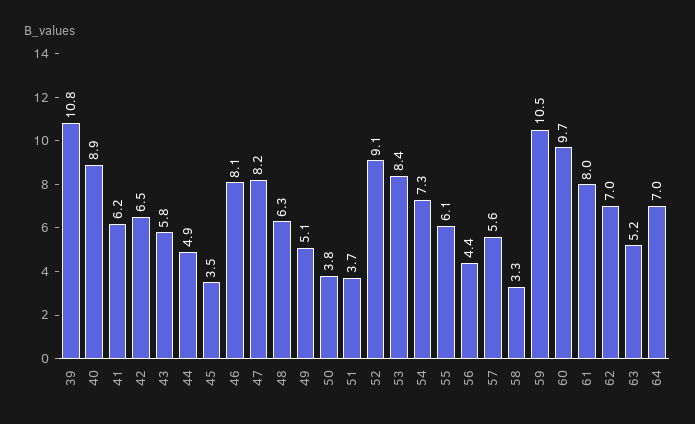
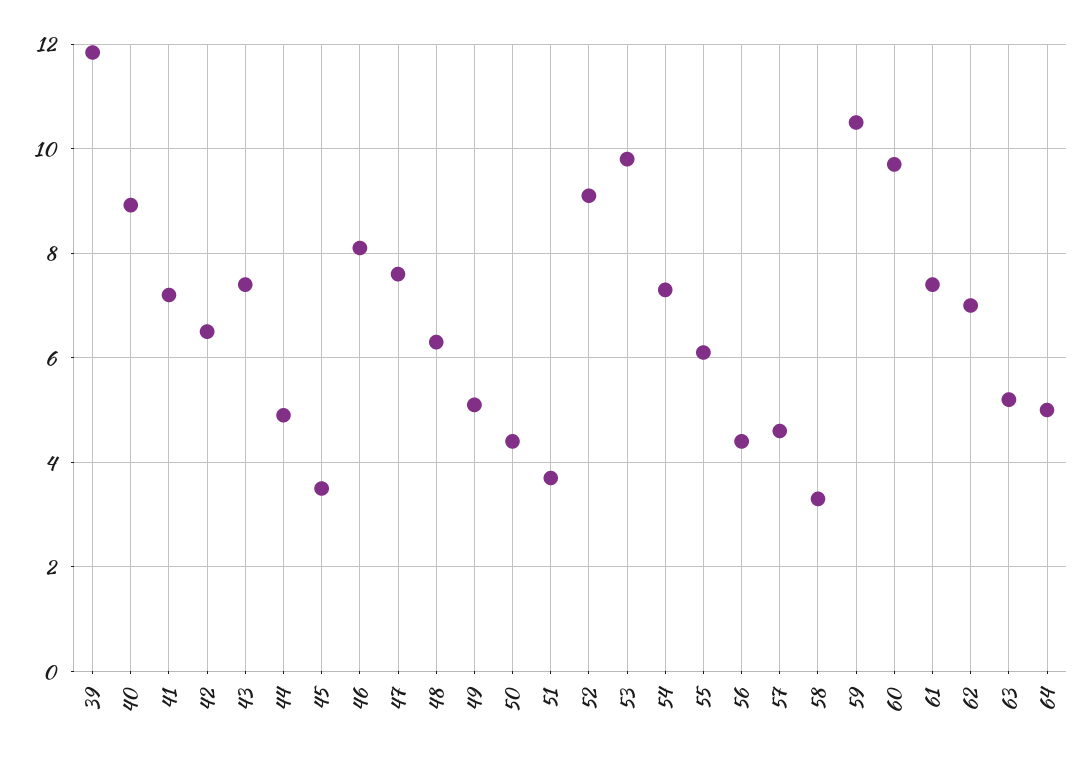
  {
-   "39": 10.8,
+   "39": 11.8,
    "40": 8.9,
-   "41": 6.2,
+   "41": 7.2,
    "42": 6.5,
-   "43": 5.8,
+   "43": 7.4,
    "44": 4.9,
    "45": 3.5,
    "46": 8.1,
-   "47": 8.2,
+   "47": 7.6,
    "48": 6.3,
    "49": 5.1,
-   "50": 3.8,
+   "50": 4.4,
    "51": 3.7,
    "52": 9.1,
-   "53": 8.4,
+   "53": 9.8,
    "54": 7.3,
    "55": 6.1,
    "56": 4.4,
-   "57": 5.6,
+   "57": 4.6,
    "58": 3.3,
    "59": 10.5,
    "60": 9.7,
-   "61": 8,
+   "61": 7.4,
    "62": 7,
    "63": 5.2,
-   "64": 7
+   "64": 5
  }

